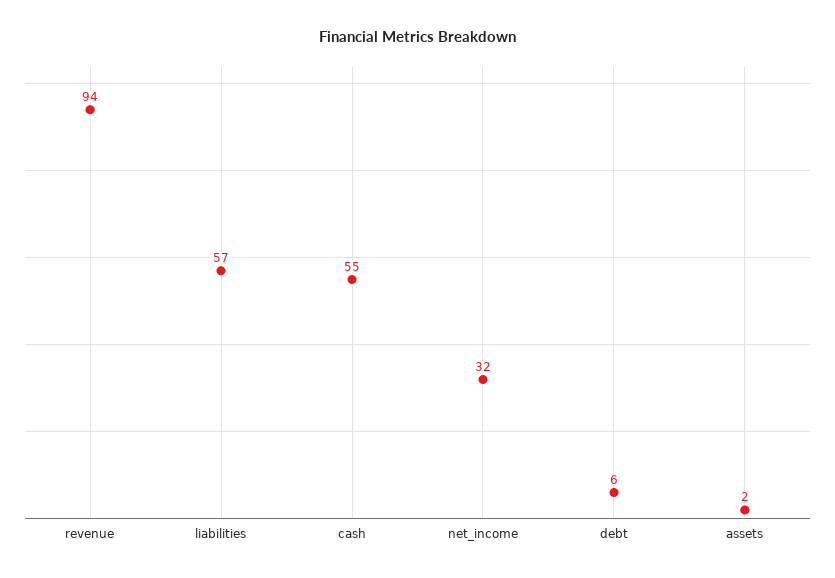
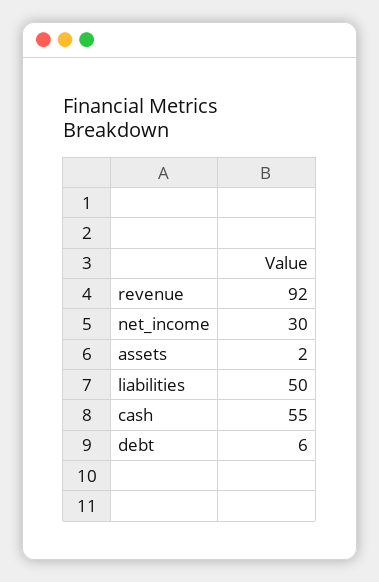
  {
-   "revenue": 94,
+   "revenue": 92,
-   "liabilities": 57,
+   "liabilities": 50,
    "cash": 55,
-   "net_income": 32,
+   "net_income": 30,
    "debt": 6,
    "assets": 2
  }

